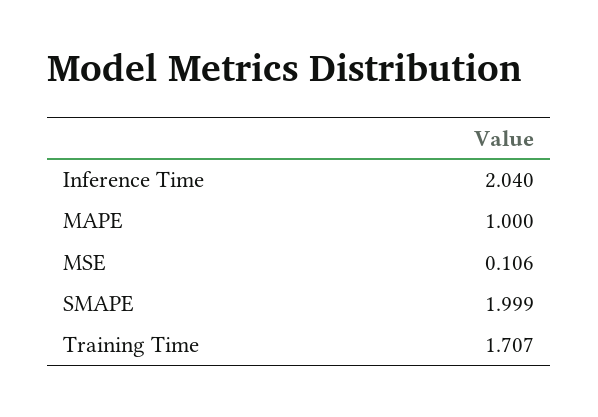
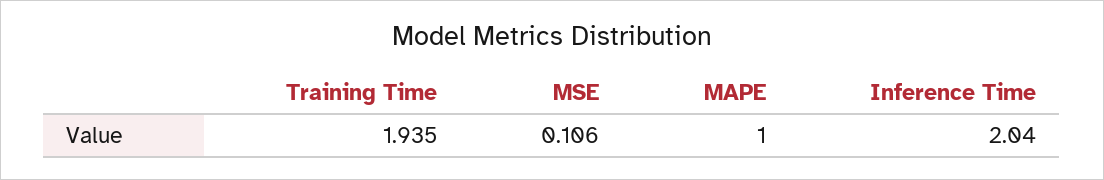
  {
    "Inference Time": 2.04,
    "MAPE": 1,
    "MSE": 0.106,
-   "SMAPE": 1.999,
-   "Training Time": 1.707
+   "Training Time": 1.935
  }

